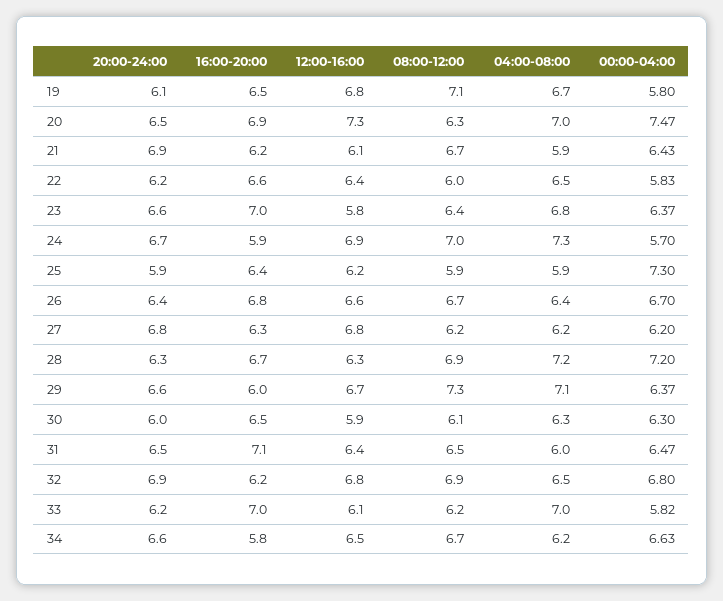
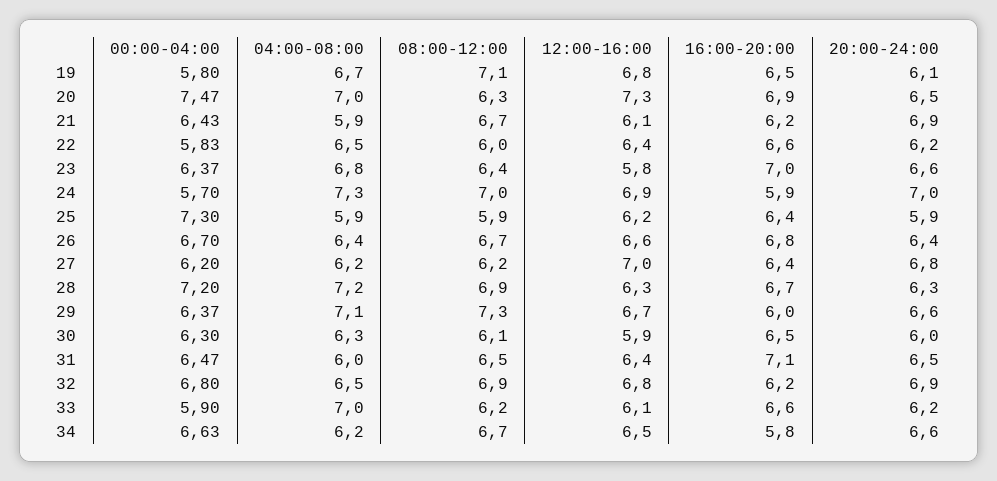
  {
    "20:00-24:00": {
      "19": 6.1,
      "20": 6.5,
      "21": 6.9,
      "22": 6.2,
      "23": 6.6,
-     "24": 6.7,
+     "24": 7,
      "25": 5.9,
      "26": 6.4,
      "27": 6.8,
      "28": 6.3,
      "29": 6.6,
      "30": 6,
      "31": 6.5,
      "32": 6.9,
      "33": 6.2,
      "34": 6.6
    },
    "16:00-20:00": {
      "19": 6.5,
      "20": 6.9,
      "21": 6.2,
      "22": 6.6,
      "23": 7,
      "24": 5.9,
      "25": 6.4,
      "26": 6.8,
-     "27": 6.3,
+     "27": 6.4,
      "28": 6.7,
      "29": 6,
      "30": 6.5,
      "31": 7.1,
      "32": 6.2,
-     "33": 7,
+     "33": 6.6,
      "34": 5.8
    },
    "12:00-16:00": {
      "19": 6.8,
      "20": 7.3,
      "21": 6.1,
      "22": 6.4,
      "23": 5.8,
      "24": 6.9,
      "25": 6.2,
      "26": 6.6,
-     "27": 6.8,
+     "27": 7,
      "28": 6.3,
      "29": 6.7,
      "30": 5.9,
      "31": 6.4,
      "32": 6.8,
      "33": 6.1,
      "34": 6.5
    },
    "08:00-12:00": {
      "19": 7.1,
      "20": 6.3,
      "21": 6.7,
      "22": 6,
      "23": 6.4,
      "24": 7,
      "25": 5.9,
      "26": 6.7,
      "27": 6.2,
      "28": 6.9,
      "29": 7.3,
      "30": 6.1,
      "31": 6.5,
      "32": 6.9,
      "33": 6.2,
      "34": 6.7
    },
    "04:00-08:00": {
      "19": 6.7,
      "20": 7,
      "21": 5.9,
      "22": 6.5,
      "23": 6.8,
      "24": 7.3,
      "25": 5.9,
      "26": 6.4,
      "27": 6.2,
      "28": 7.2,
      "29": 7.1,
      "30": 6.3,
      "31": 6,
      "32": 6.5,
      "33": 7,
      "34": 6.2
    },
    "00:00-04:00": {
      "19": 5.8,
      "20": 7.47,
      "21": 6.43,
      "22": 5.83,
      "23": 6.37,
      "24": 5.7,
      "25": 7.3,
      "26": 6.7,
      "27": 6.2,
      "28": 7.2,
      "29": 6.37,
      "30": 6.3,
      "31": 6.47,
      "32": 6.8,
-     "33": 5.82,
+     "33": 5.9,
      "34": 6.63
    }
  }

